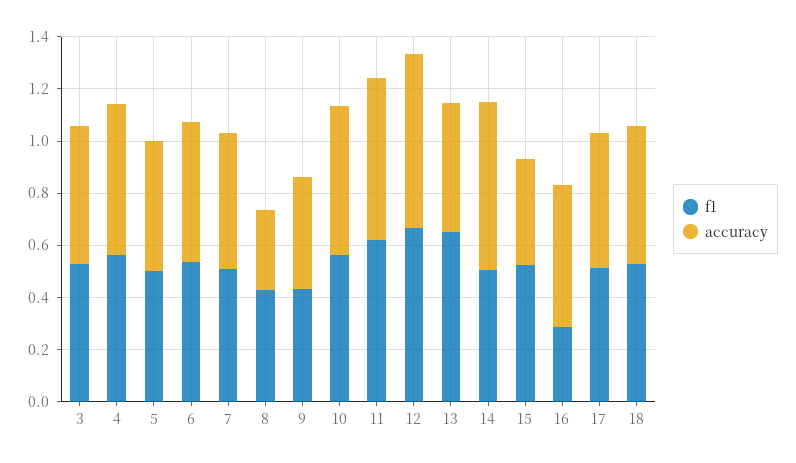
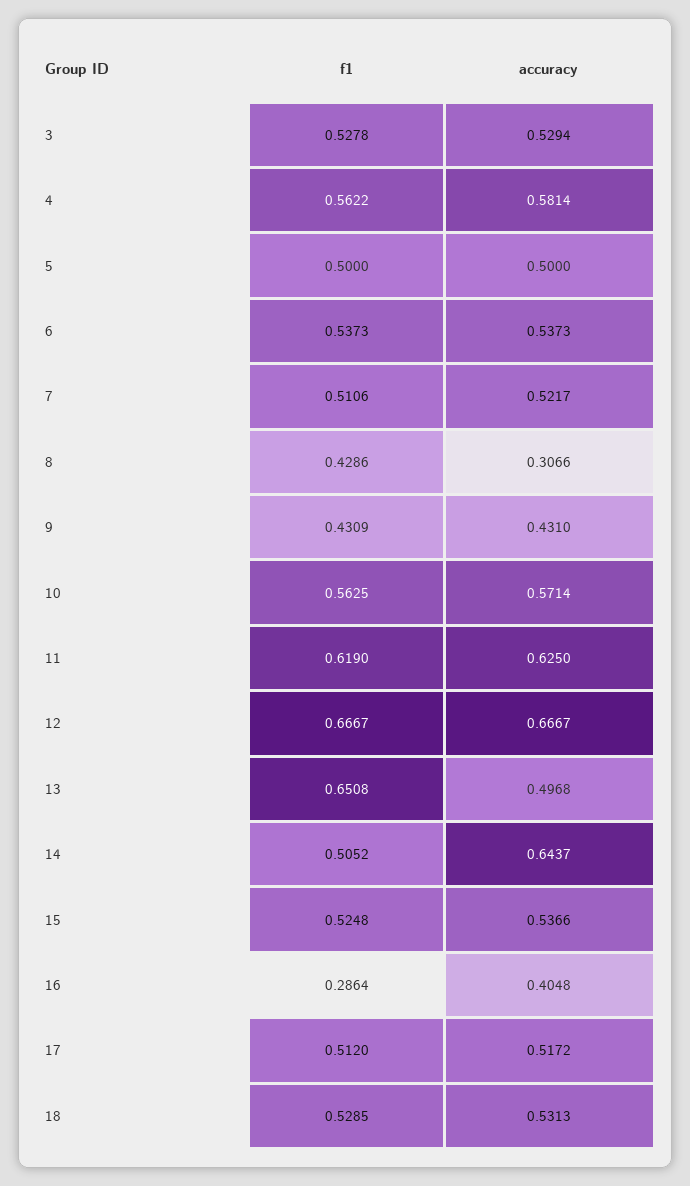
  {
    "f1": {
      "3": 0.5278,
      "4": 0.5622,
      "5": 0.5,
      "6": 0.5373,
      "7": 0.5106,
      "8": 0.4286,
      "9": 0.4309,
      "10": 0.5625,
      "11": 0.619,
      "12": 0.6667,
      "13": 0.6508,
      "14": 0.5052,
      "15": 0.5248,
      "16": 0.2864,
      "17": 0.512,
      "18": 0.5285
    },
    "accuracy": {
      "3": 0.5294,
      "4": 0.5814,
      "5": 0.5,
      "6": 0.5373,
      "7": 0.5217,
      "8": 0.3066,
      "9": 0.431,
      "10": 0.5714,
      "11": 0.625,
      "12": 0.6667,
      "13": 0.4968,
      "14": 0.6437,
-     "15": 0.4,
+     "15": 0.5366,
-     "16": 0.55,
+     "16": 0.4048,
      "17": 0.5172,
      "18": 0.5313
    }
  }

